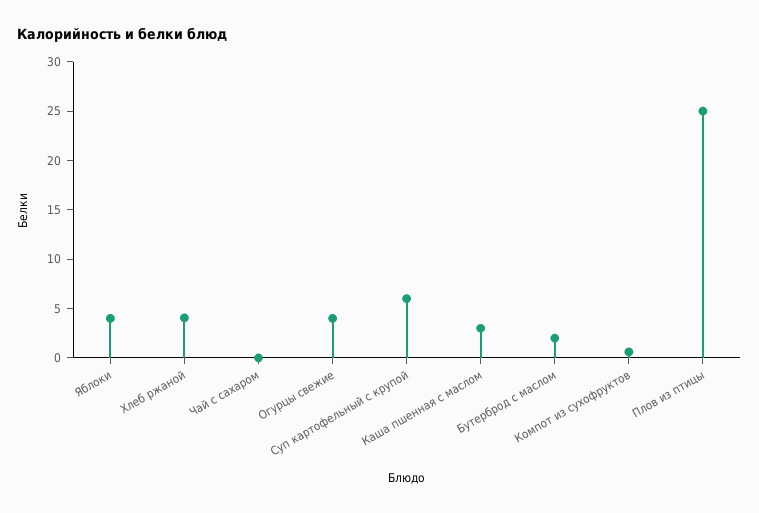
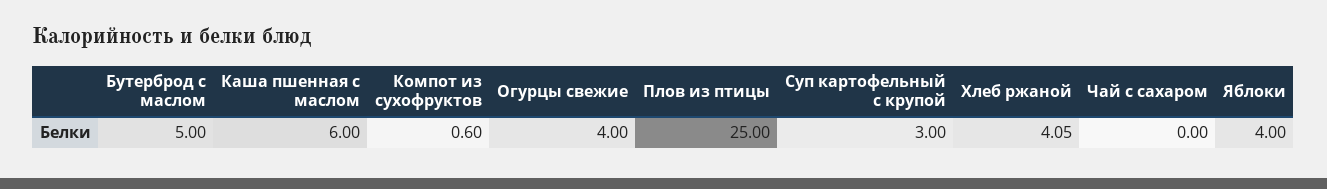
  {
    "Яблоки": 4,
    "Хлеб ржаной": 4.05,
    "Чай с сахаром": 0,
    "Огурцы свежие": 4,
-   "Суп картофельный с крупой": 6,
+   "Суп картофельный с крупой": 3,
-   "Каша пшенная с маслом": 3,
+   "Каша пшенная с маслом": 6,
-   "Бутерброд с маслом": 2,
+   "Бутерброд с маслом": 5,
    "Компот из сухофруктов": 0.6,
    "Плов из птицы": 25
  }

